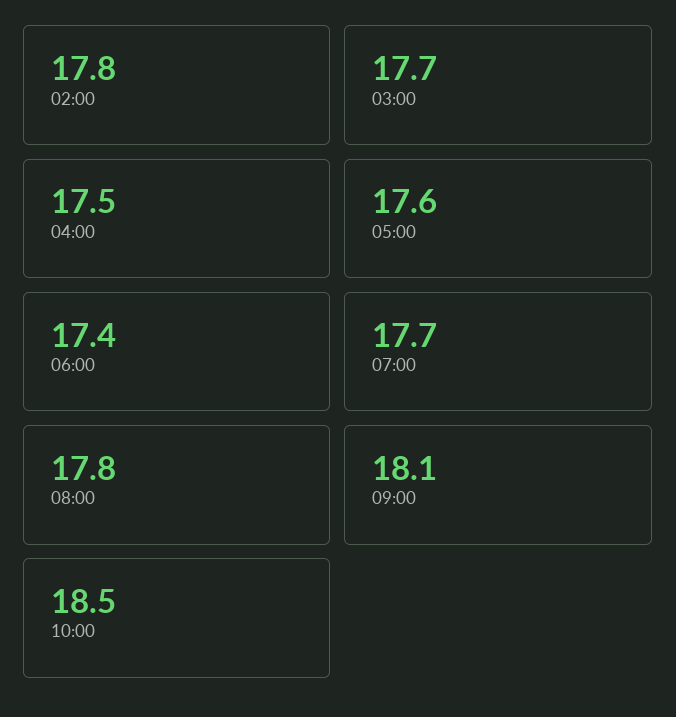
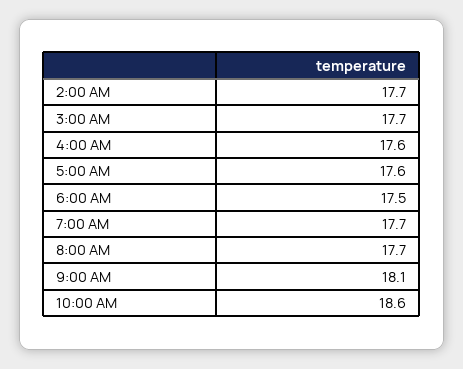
  {
-   "02:00": 17.8,
+   "02:00": 17.7,
    "03:00": 17.7,
-   "04:00": 17.5,
+   "04:00": 17.6,
    "05:00": 17.6,
-   "06:00": 17.4,
+   "06:00": 17.5,
    "07:00": 17.7,
-   "08:00": 17.8,
+   "08:00": 17.7,
    "09:00": 18.1,
-   "10:00": 18.5
+   "10:00": 18.6
  }

